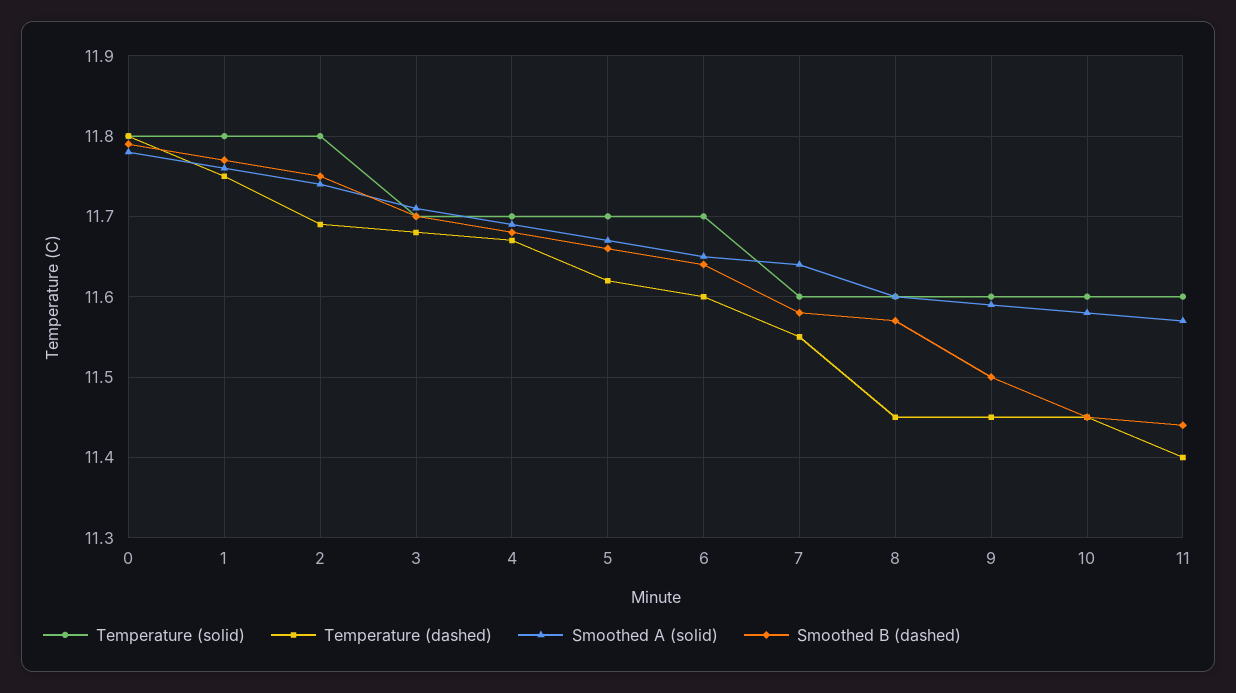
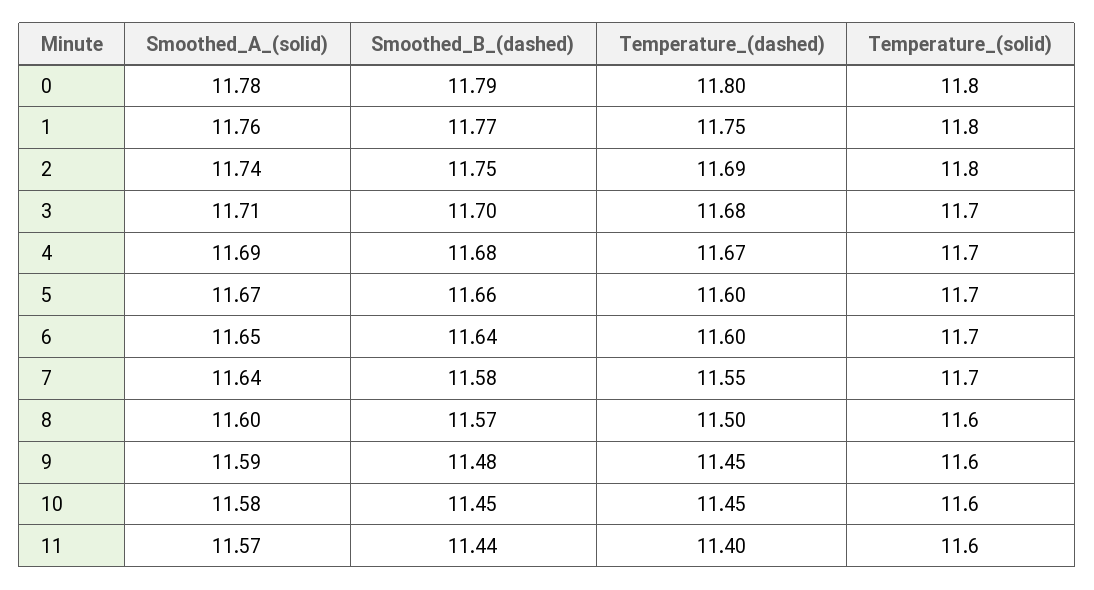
  {
    "Temperature (solid)": {
      "0": 11.8,
      "1": 11.8,
      "2": 11.8,
      "3": 11.7,
      "4": 11.7,
      "5": 11.7,
      "6": 11.7,
-     "7": 11.6,
+     "7": 11.7,
      "8": 11.6,
      "9": 11.6,
      "10": 11.6,
      "11": 11.6
    },
    "Temperature (dashed)": {
      "0": 11.8,
      "1": 11.75,
      "2": 11.69,
      "3": 11.68,
      "4": 11.67,
-     "5": 11.62,
+     "5": 11.6,
      "6": 11.6,
      "7": 11.55,
-     "8": 11.45,
+     "8": 11.5,
      "9": 11.45,
      "10": 11.45,
      "11": 11.4
    },
    "Smoothed A (solid)": {
      "0": 11.78,
      "1": 11.76,
      "2": 11.74,
      "3": 11.71,
      "4": 11.69,
      "5": 11.67,
      "6": 11.65,
      "7": 11.64,
      "8": 11.6,
      "9": 11.59,
      "10": 11.58,
      "11": 11.57
    },
    "Smoothed B (dashed)": {
      "0": 11.79,
      "1": 11.77,
      "2": 11.75,
      "3": 11.7,
      "4": 11.68,
      "5": 11.66,
      "6": 11.64,
      "7": 11.58,
      "8": 11.57,
-     "9": 11.5,
+     "9": 11.48,
      "10": 11.45,
      "11": 11.44
    }
  }

